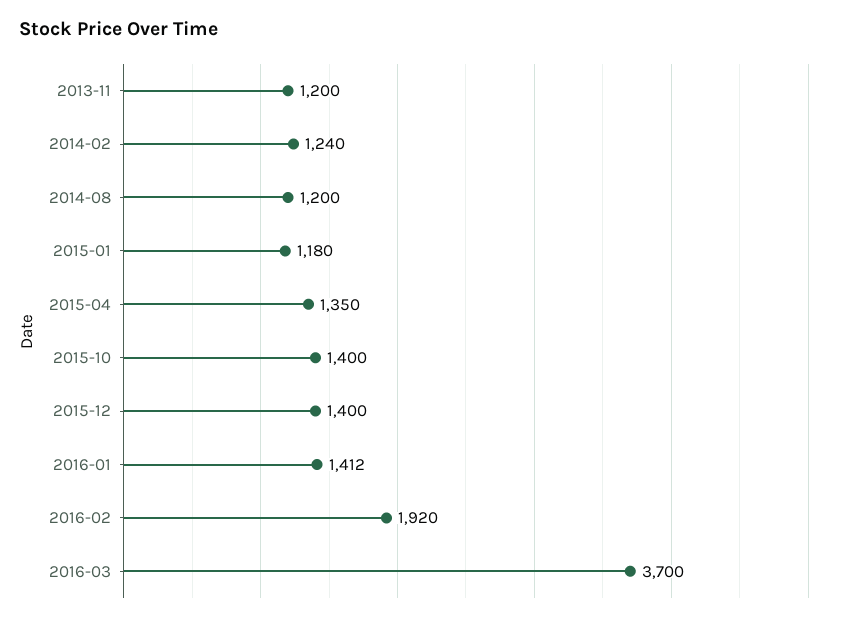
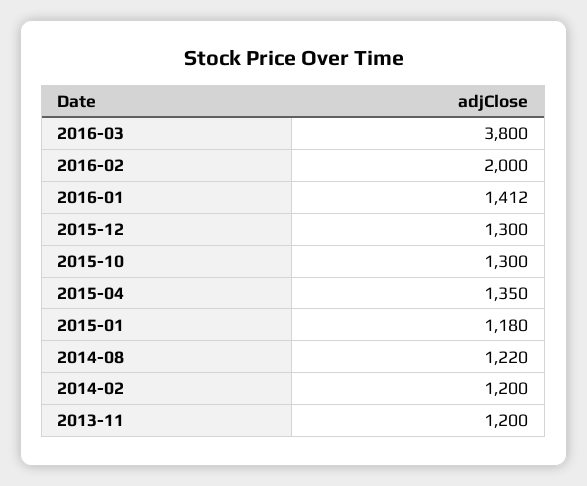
  {
    "2013-11": 1200,
-   "2014-02": 1240,
+   "2014-02": 1200,
-   "2014-08": 1200,
+   "2014-08": 1220,
    "2015-01": 1180,
    "2015-04": 1350,
-   "2015-10": 1400,
+   "2015-10": 1300,
-   "2015-12": 1400,
+   "2015-12": 1300,
    "2016-01": 1412,
-   "2016-02": 1920,
+   "2016-02": 2000,
-   "2016-03": 3700
+   "2016-03": 3800
  }

